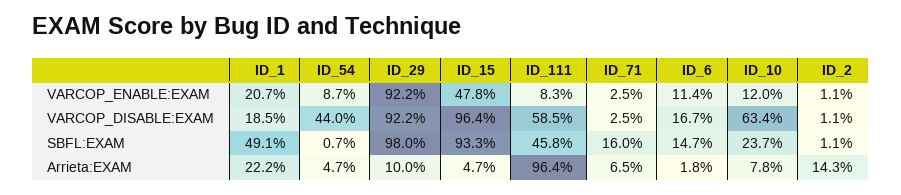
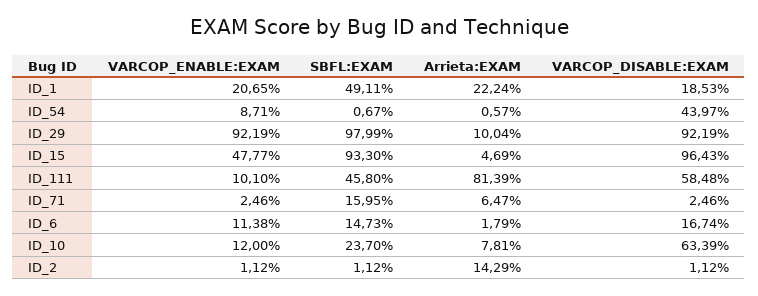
  {
    "ID_1": {
      "VARCOP_ENABLE:EXAM": 20.65,
      "VARCOP_DISABLE:EXAM": 18.53,
      "SBFL:EXAM": 49.11,
      "Arrieta:EXAM": 22.24
    },
    "ID_54": {
      "VARCOP_ENABLE:EXAM": 8.71,
      "VARCOP_DISABLE:EXAM": 43.97,
      "SBFL:EXAM": 0.67,
-     "Arrieta:EXAM": 4.7
+     "Arrieta:EXAM": 0.57
    },
    "ID_29": {
      "VARCOP_ENABLE:EXAM": 92.19,
      "VARCOP_DISABLE:EXAM": 92.19,
      "SBFL:EXAM": 97.99,
      "Arrieta:EXAM": 10.04
    },
    "ID_15": {
      "VARCOP_ENABLE:EXAM": 47.77,
      "VARCOP_DISABLE:EXAM": 96.43,
      "SBFL:EXAM": 93.3,
      "Arrieta:EXAM": 4.69
    },
    "ID_111": {
-     "VARCOP_ENABLE:EXAM": 8.3,
+     "VARCOP_ENABLE:EXAM": 10.1,
      "VARCOP_DISABLE:EXAM": 58.48,
      "SBFL:EXAM": 45.8,
-     "Arrieta:EXAM": 96.4
+     "Arrieta:EXAM": 81.39
    },
    "ID_71": {
      "VARCOP_ENABLE:EXAM": 2.46,
      "VARCOP_DISABLE:EXAM": 2.46,
      "SBFL:EXAM": 15.95,
      "Arrieta:EXAM": 6.47
    },
    "ID_6": {
      "VARCOP_ENABLE:EXAM": 11.38,
      "VARCOP_DISABLE:EXAM": 16.74,
      "SBFL:EXAM": 14.73,
      "Arrieta:EXAM": 1.79
    },
    "ID_10": {
      "VARCOP_ENABLE:EXAM": 12,
      "VARCOP_DISABLE:EXAM": 63.39,
      "SBFL:EXAM": 23.7,
      "Arrieta:EXAM": 7.81
    },
    "ID_2": {
      "VARCOP_ENABLE:EXAM": 1.12,
      "VARCOP_DISABLE:EXAM": 1.12,
      "SBFL:EXAM": 1.12,
      "Arrieta:EXAM": 14.29
    }
  }

